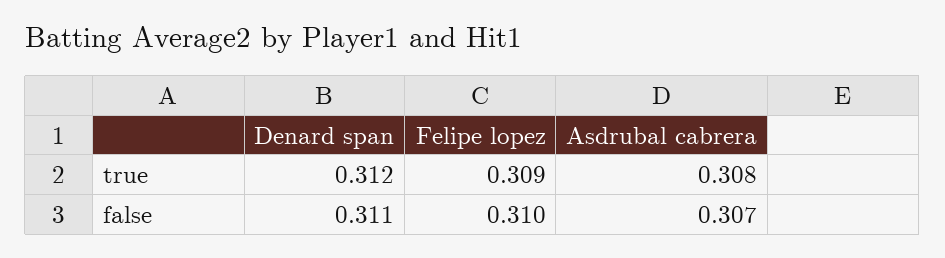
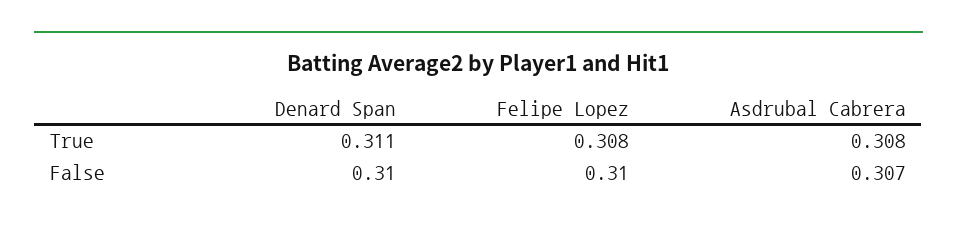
  {
    "Denard span": {
-     "true": 0.312,
+     "true": 0.311,
-     "false": 0.311
+     "false": 0.31
    },
    "Felipe lopez": {
-     "true": 0.309,
+     "true": 0.308,
      "false": 0.31
    },
    "Asdrubal cabrera": {
      "true": 0.308,
      "false": 0.307
    }
  }

